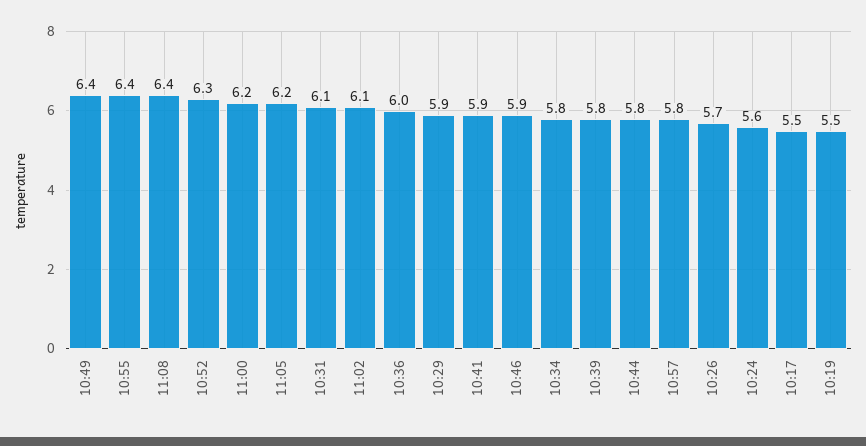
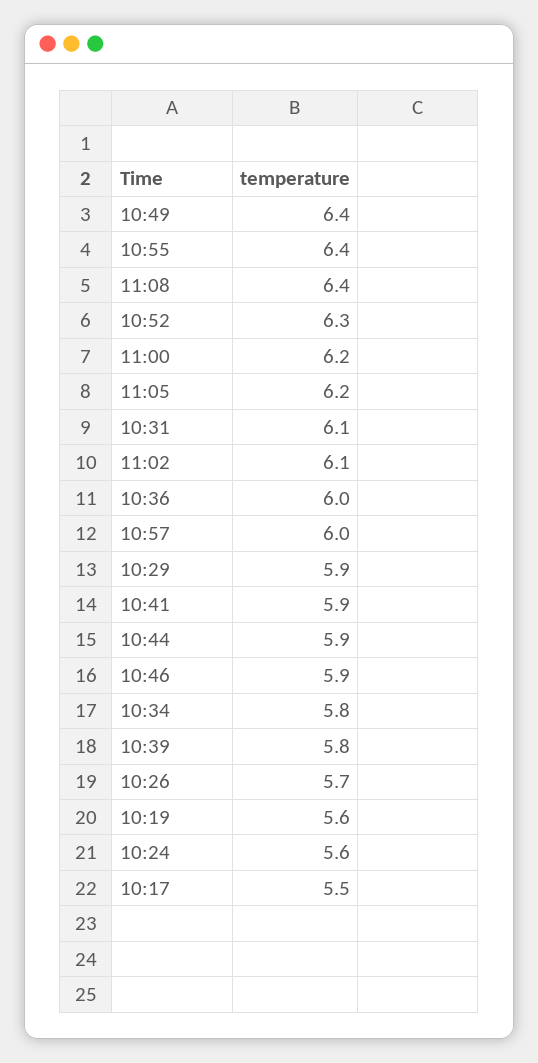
  {
    "10:49": 6.4,
    "10:55": 6.4,
    "11:08": 6.4,
    "10:52": 6.3,
    "11:00": 6.2,
    "11:05": 6.2,
    "10:31": 6.1,
    "11:02": 6.1,
    "10:36": 6,
    "10:29": 5.9,
    "10:41": 5.9,
    "10:46": 5.9,
    "10:34": 5.8,
    "10:39": 5.8,
-   "10:44": 5.8,
+   "10:44": 5.9,
-   "10:57": 5.8,
+   "10:57": 6,
    "10:26": 5.7,
    "10:24": 5.6,
    "10:17": 5.5,
-   "10:19": 5.5
+   "10:19": 5.6
  }

